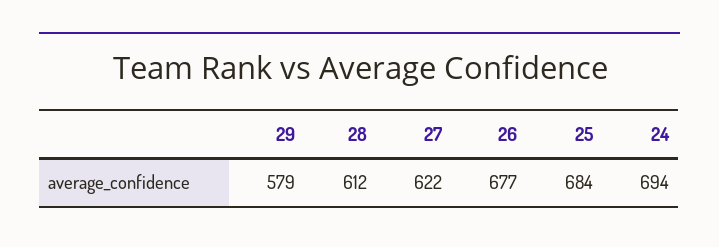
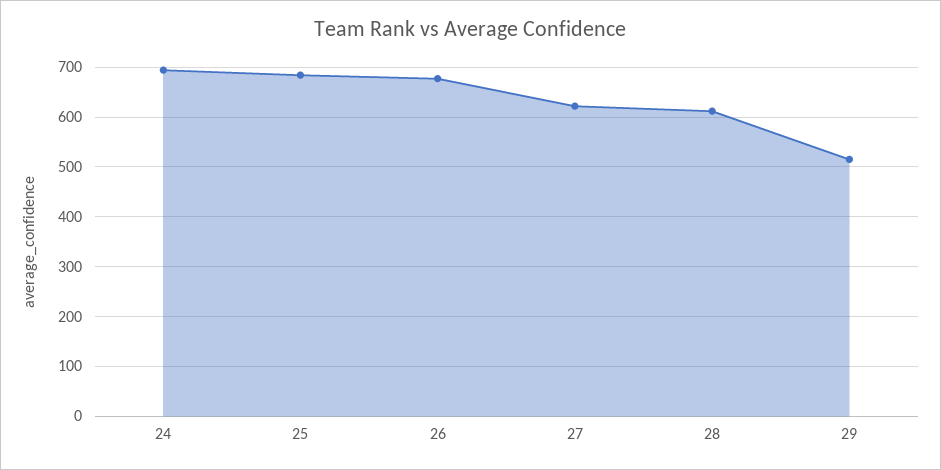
  {
-   "29": 579,
+   "29": 520,
    "28": 612,
    "27": 622,
    "26": 677,
    "25": 684,
    "24": 694
  }

